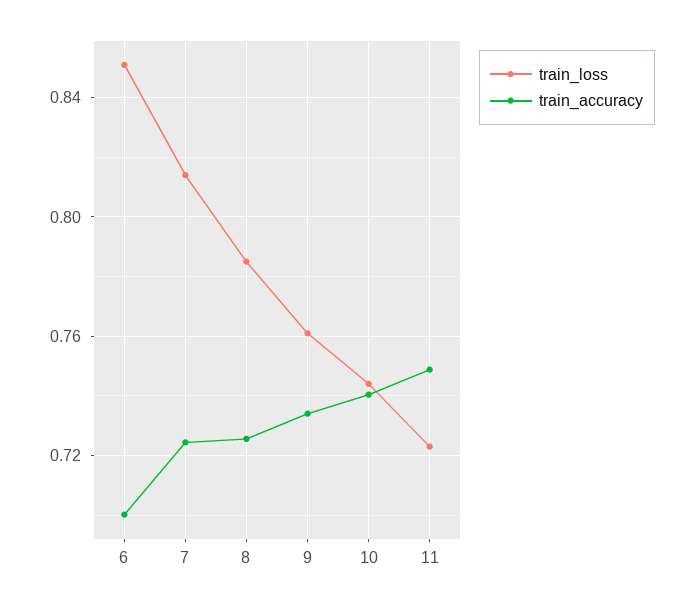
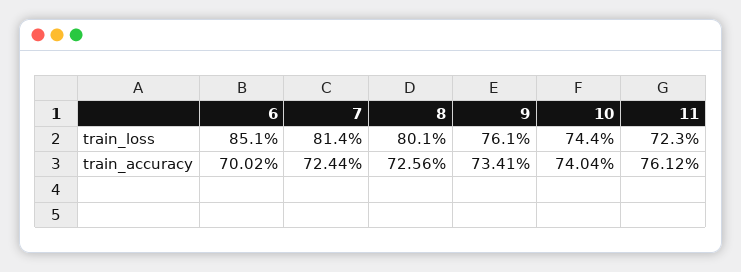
  {
    "train_loss": {
      "6": 0.851,
      "7": 0.814,
-     "8": 0.785,
+     "8": 0.801,
      "9": 0.761,
      "10": 0.744,
      "11": 0.723
    },
    "train_accuracy": {
      "6": 0.7002,
      "7": 0.7244,
      "8": 0.7256,
      "9": 0.7341,
      "10": 0.7404,
-     "11": 0.75
+     "11": 0.7612
    }
  }

